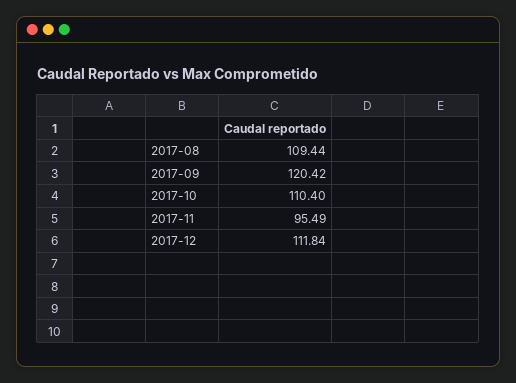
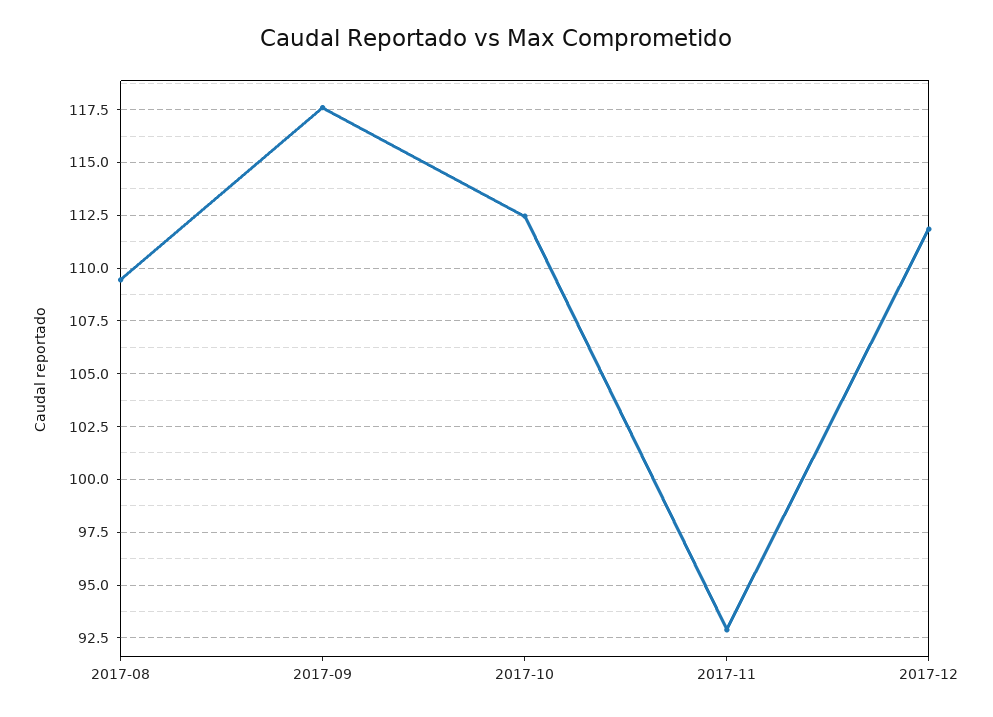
  {
    "2017-08": 109.44,
-   "2017-09": 120.42,
+   "2017-09": 117.5,
-   "2017-10": 110.4,
+   "2017-10": 112.5,
-   "2017-11": 95.49,
+   "2017-11": 93,
    "2017-12": 111.84
  }

